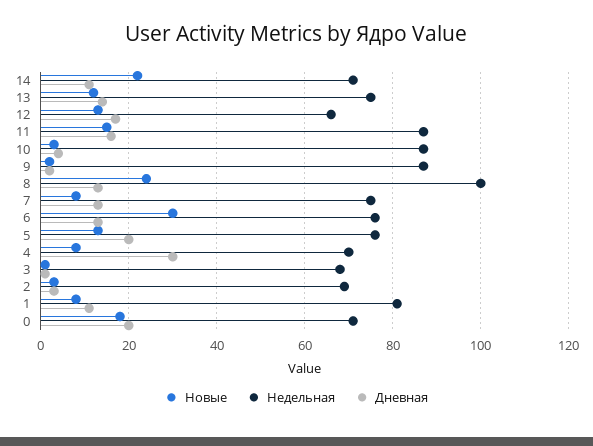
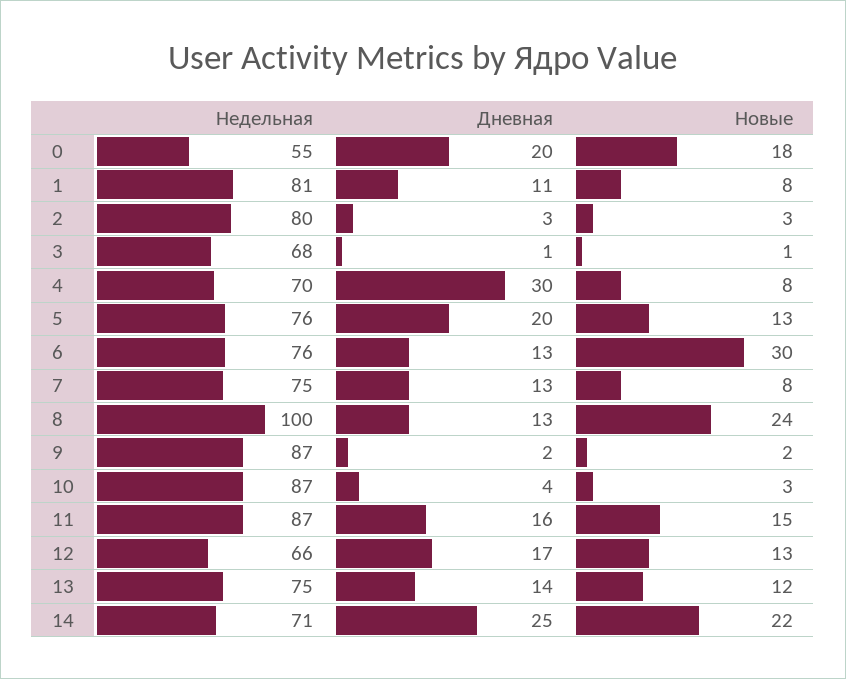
  {
    "Новые": {
      "14": 22,
      "13": 12,
      "12": 13,
      "11": 15,
      "10": 3,
      "9": 2,
      "8": 24,
      "7": 8,
      "6": 30,
      "5": 13,
      "4": 8,
      "3": 1,
      "2": 3,
      "1": 8,
      "0": 18
    },
    "Недельная": {
      "14": 71,
      "13": 75,
      "12": 66,
      "11": 87,
      "10": 87,
      "9": 87,
      "8": 100,
      "7": 75,
      "6": 76,
      "5": 76,
      "4": 70,
      "3": 68,
-     "2": 70,
+     "2": 80,
      "1": 81,
-     "0": 70
+     "0": 55
    },
    "Дневная": {
-     "14": 10,
+     "14": 25,
      "13": 14,
      "12": 17,
      "11": 16,
      "10": 4,
      "9": 2,
      "8": 13,
      "7": 13,
      "6": 13,
      "5": 20,
      "4": 30,
      "3": 1,
      "2": 3,
      "1": 11,
      "0": 20
    }
  }

